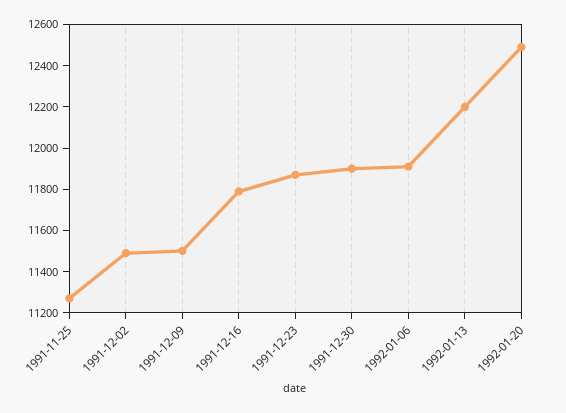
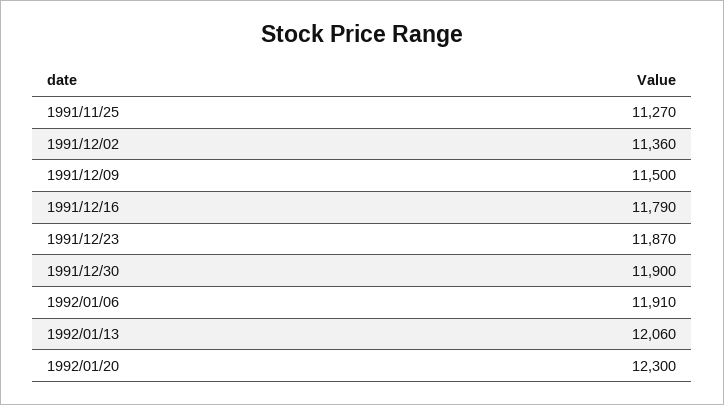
  {
    "1991-11-25": 11270,
-   "1991-12-02": 11500,
+   "1991-12-02": 11360,
    "1991-12-09": 11500,
    "1991-12-16": 11790,
    "1991-12-23": 11870,
    "1991-12-30": 11900,
    "1992-01-06": 11910,
-   "1992-01-13": 12200,
+   "1992-01-13": 12060,
-   "1992-01-20": 12500
+   "1992-01-20": 12300
  }

